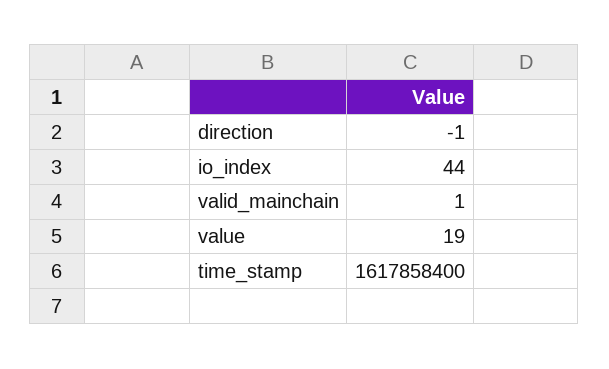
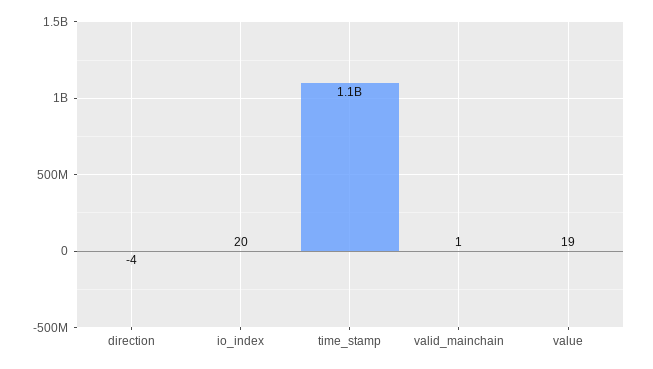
  {
-   "direction": -1,
+   "direction": -4,
-   "io_index": 44,
+   "io_index": 20,
    "valid_mainchain": 1,
    "value": 19,
-   "time_stamp": 1617858400
+   "time_stamp": 1100000000
  }

